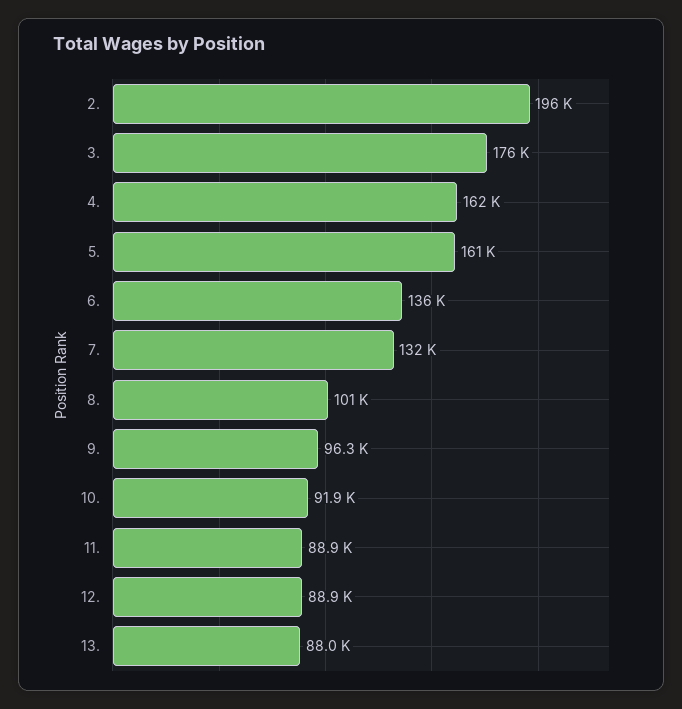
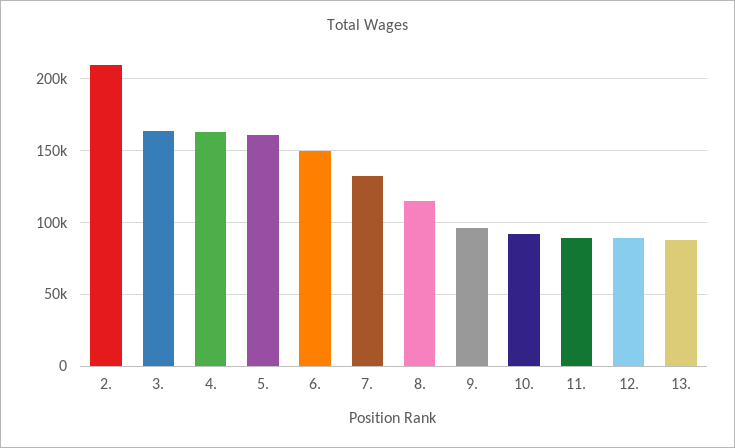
  {
-   "2.": 196000,
+   "2.": 210000,
-   "3.": 176000,
+   "3.": 165000,
    "4.": 162000,
    "5.": 161000,
-   "6.": 136000,
+   "6.": 150000,
    "7.": 132000,
-   "8.": 101000,
+   "8.": 115000,
    "9.": 96300,
    "10.": 91900,
    "11.": 88900,
    "12.": 88900,
    "13.": 88000
  }

